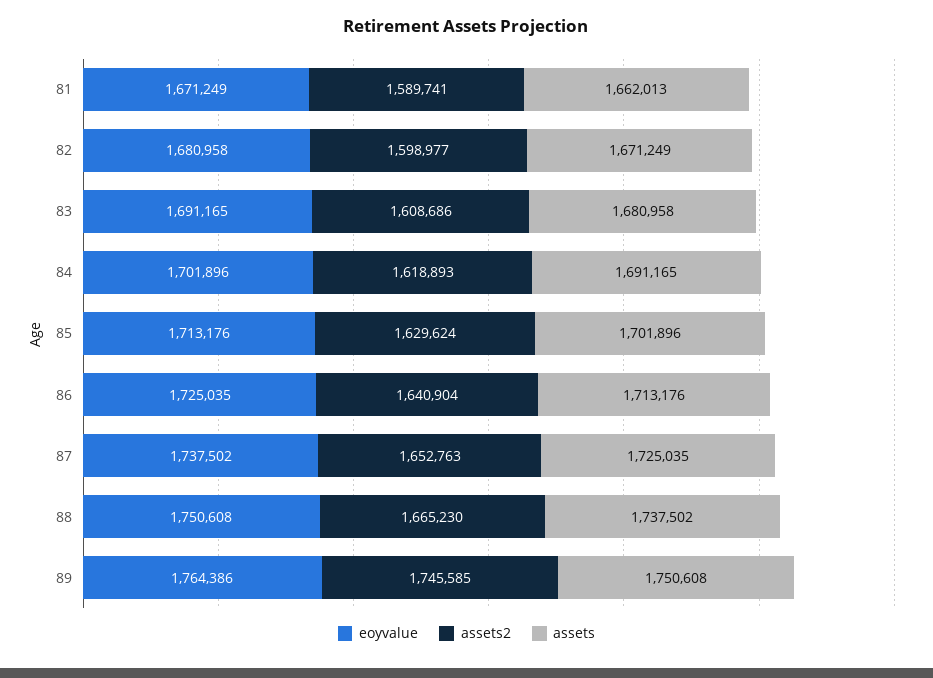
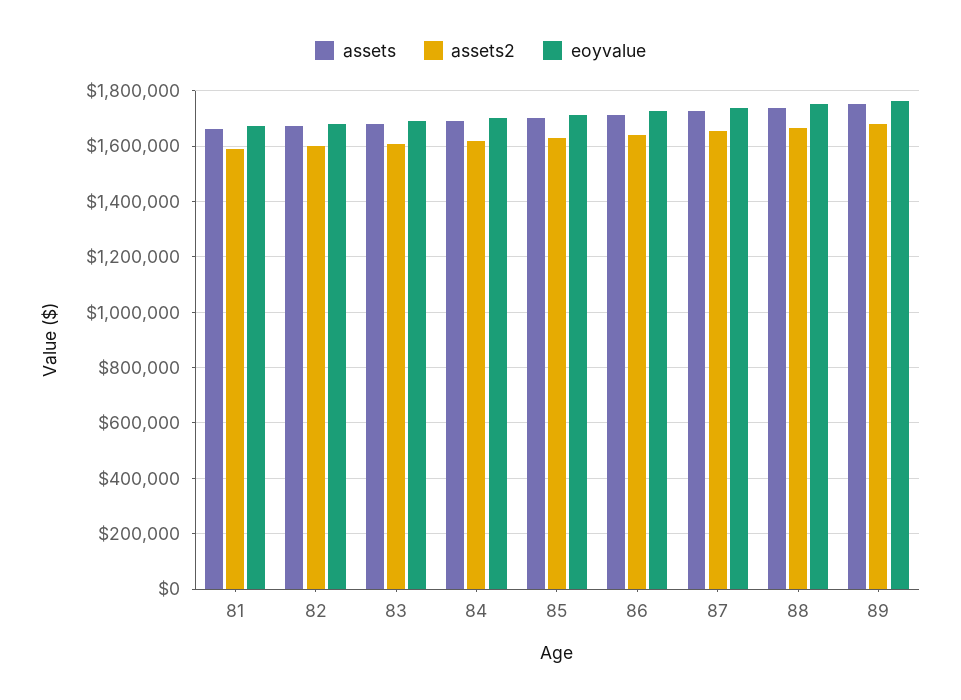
  {
    "eoyvalue": {
      "81": 1671249,
      "82": 1680958,
      "83": 1691165,
      "84": 1701896,
      "85": 1713176,
      "86": 1725035,
      "87": 1737502,
      "88": 1750608,
      "89": 1764386
    },
    "assets2": {
      "81": 1589741,
      "82": 1598977,
      "83": 1608686,
      "84": 1618893,
      "85": 1629624,
      "86": 1640904,
      "87": 1652763,
      "88": 1665230,
-     "89": 1745585
+     "89": 1675000
    },
    "assets": {
      "81": 1662013,
      "82": 1671249,
      "83": 1680958,
      "84": 1691165,
      "85": 1701896,
      "86": 1713176,
      "87": 1725035,
      "88": 1737502,
      "89": 1750608
    }
  }

